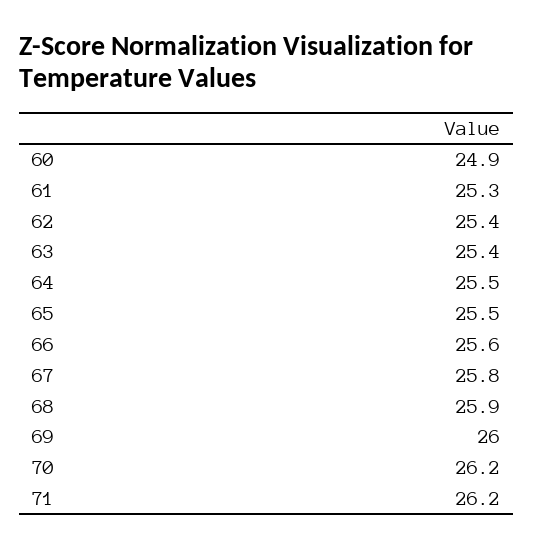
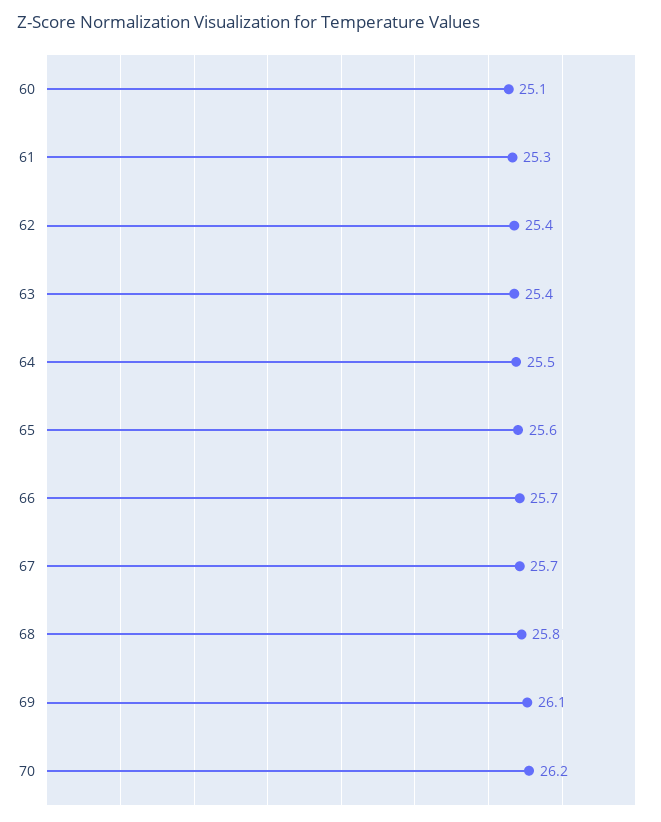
  {
-   "60": 24.9,
+   "60": 25.1,
    "61": 25.3,
    "62": 25.4,
    "63": 25.4,
    "64": 25.5,
-   "65": 25.5,
+   "65": 25.6,
-   "66": 25.6,
+   "66": 25.7,
-   "67": 25.8,
+   "67": 25.7,
-   "68": 25.9,
+   "68": 25.8,
-   "69": 26,
+   "69": 26.1,
-   "70": 26.2,
+   "70": 26.2
-   "71": 26.2
  }

